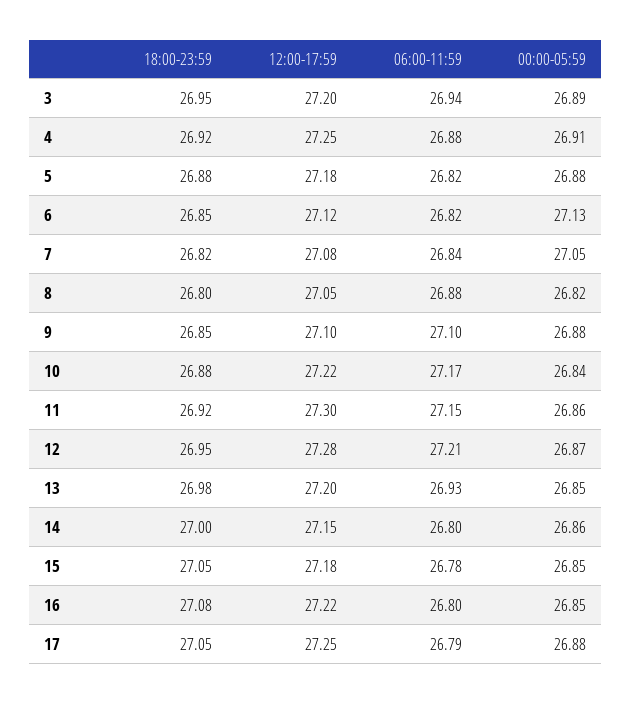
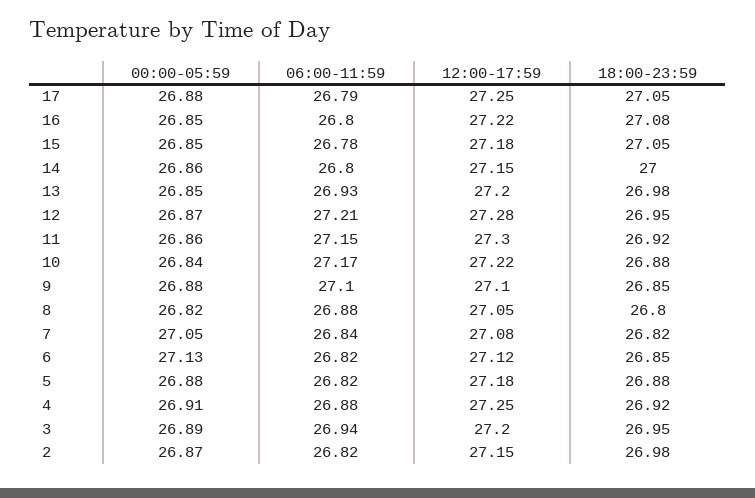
  {
    "18:00-23:59": {
      "3": 26.95,
      "4": 26.92,
      "5": 26.88,
      "6": 26.85,
      "7": 26.82,
      "8": 26.8,
      "9": 26.85,
      "10": 26.88,
      "11": 26.92,
      "12": 26.95,
      "13": 26.98,
      "14": 27,
      "15": 27.05,
      "16": 27.08,
-     "17": 27.05
+     "17": 27.05,
+     "2": 26.98
    },
    "12:00-17:59": {
      "3": 27.2,
      "4": 27.25,
      "5": 27.18,
      "6": 27.12,
      "7": 27.08,
      "8": 27.05,
      "9": 27.1,
      "10": 27.22,
      "11": 27.3,
      "12": 27.28,
      "13": 27.2,
      "14": 27.15,
      "15": 27.18,
      "16": 27.22,
-     "17": 27.25
+     "17": 27.25,
+     "2": 27.15
    },
    "06:00-11:59": {
      "3": 26.94,
      "4": 26.88,
      "5": 26.82,
      "6": 26.82,
      "7": 26.84,
      "8": 26.88,
      "9": 27.1,
      "10": 27.17,
      "11": 27.15,
      "12": 27.21,
      "13": 26.93,
      "14": 26.8,
      "15": 26.78,
      "16": 26.8,
-     "17": 26.79
+     "17": 26.79,
+     "2": 26.82
    },
    "00:00-05:59": {
      "3": 26.89,
      "4": 26.91,
      "5": 26.88,
      "6": 27.13,
      "7": 27.05,
      "8": 26.82,
      "9": 26.88,
      "10": 26.84,
      "11": 26.86,
      "12": 26.87,
      "13": 26.85,
      "14": 26.86,
      "15": 26.85,
      "16": 26.85,
-     "17": 26.88
+     "17": 26.88,
+     "2": 26.87
    }
  }

